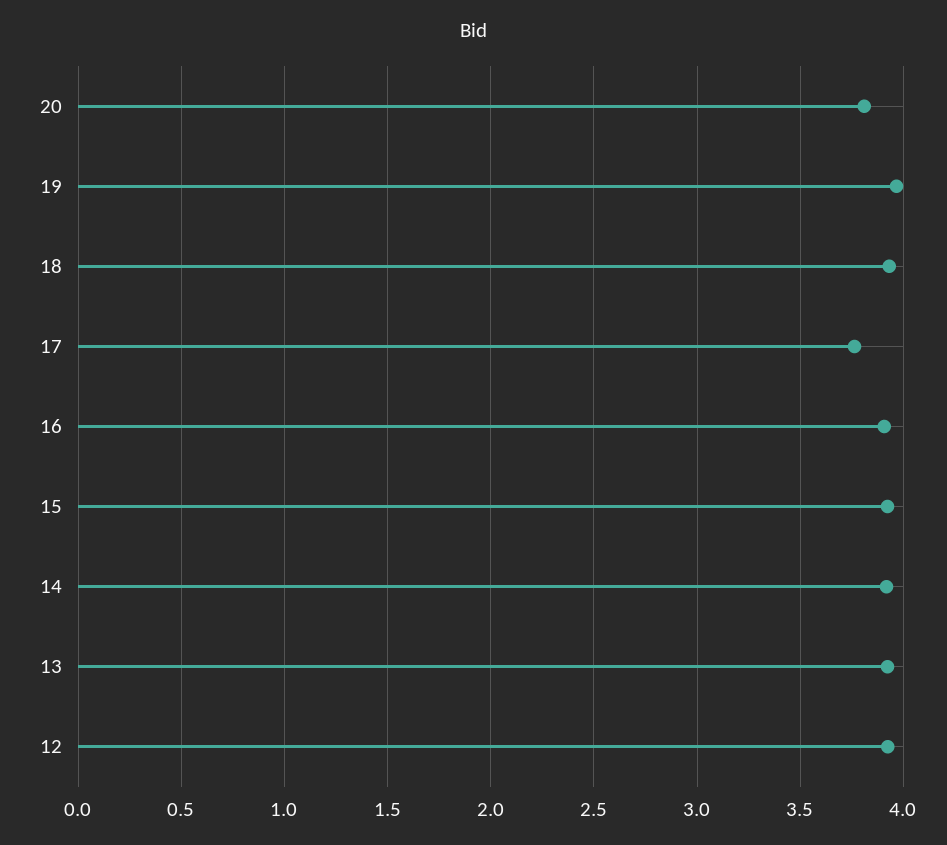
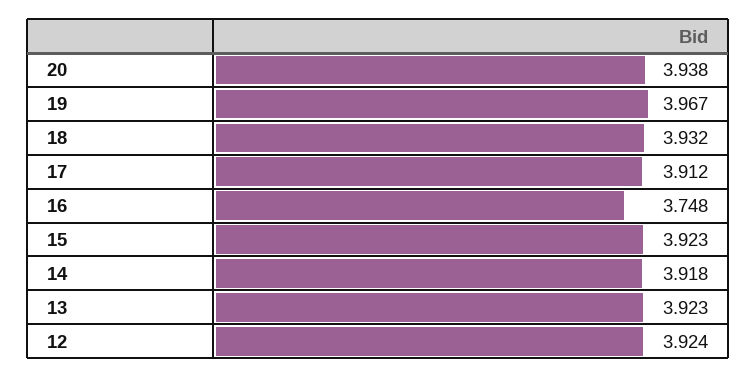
  {
-   "20": 3.8,
+   "20": 3.938,
    "19": 3.967,
    "18": 3.932,
-   "17": 3.75,
+   "17": 3.912,
-   "16": 3.9,
+   "16": 3.748,
    "15": 3.923,
    "14": 3.918,
    "13": 3.923,
    "12": 3.924
  }

